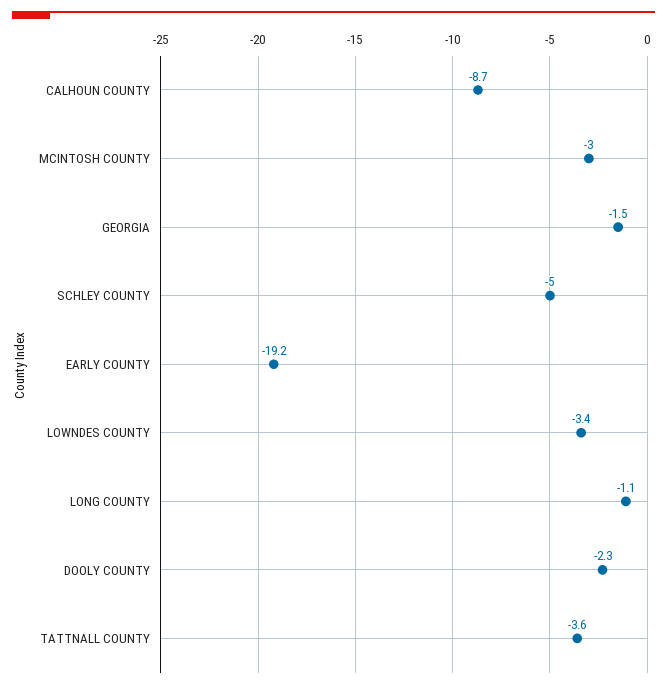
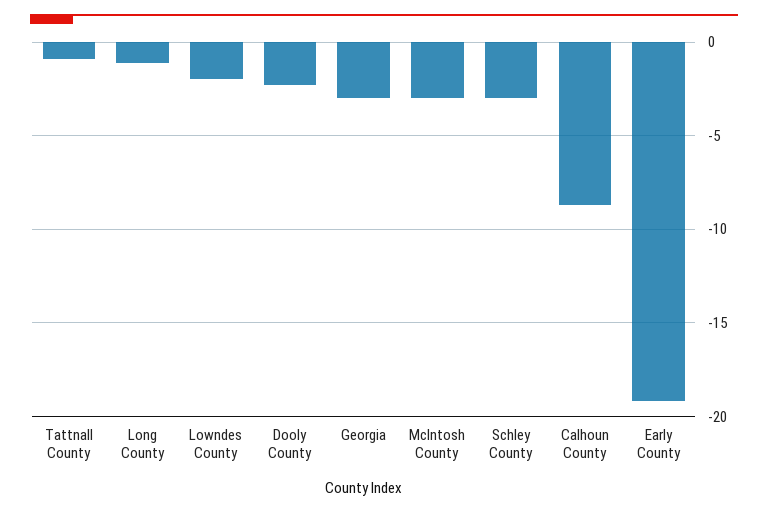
  {
    "CALHOUN COUNTY": -8.7,
    "MCINTOSH COUNTY": -3,
-   "GEORGIA": -1.5,
+   "GEORGIA": -3,
-   "SCHLEY COUNTY": -5,
+   "SCHLEY COUNTY": -3,
    "EARLY COUNTY": -19.2,
-   "LOWNDES COUNTY": -3.4,
+   "LOWNDES COUNTY": -2,
    "LONG COUNTY": -1.1,
    "DOOLY COUNTY": -2.3,
-   "TATTNALL COUNTY": -3.6
+   "TATTNALL COUNTY": -1
  }

